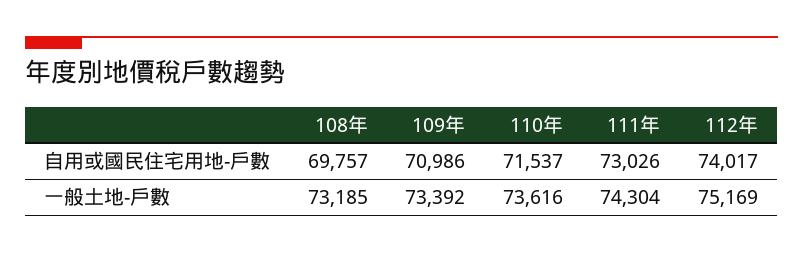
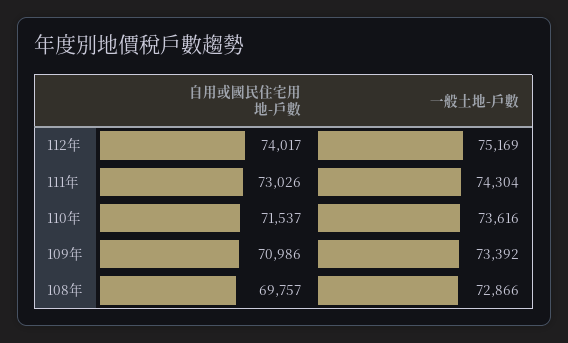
  {
    "108年": {
      "自用或國民住宅用地-戶數": 69757,
-     "一般土地-戶數": 73185
+     "一般土地-戶數": 72866
    },
    "109年": {
      "自用或國民住宅用地-戶數": 70986,
      "一般土地-戶數": 73392
    },
    "110年": {
      "自用或國民住宅用地-戶數": 71537,
      "一般土地-戶數": 73616
    },
    "111年": {
      "自用或國民住宅用地-戶數": 73026,
      "一般土地-戶數": 74304
    },
    "112年": {
      "自用或國民住宅用地-戶數": 74017,
      "一般土地-戶數": 75169
    }
  }

